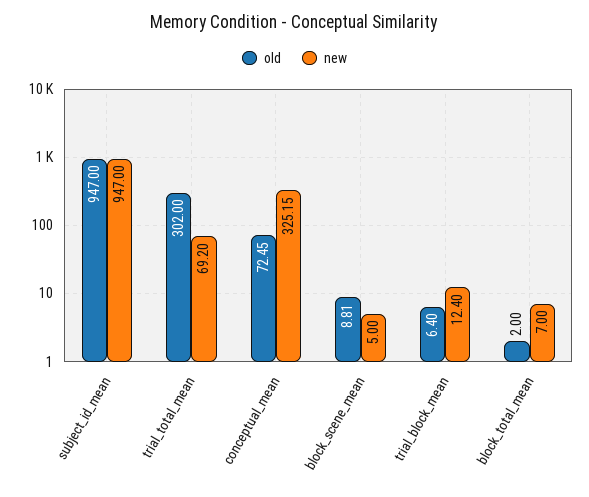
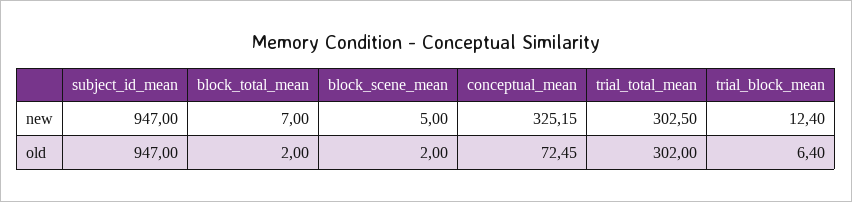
  {
    "old": {
      "subject_id_mean": 947,
      "trial_total_mean": 302,
      "conceptual_mean": 72.45,
-     "block_scene_mean": 8.81,
+     "block_scene_mean": 2,
      "trial_block_mean": 6.4,
      "block_total_mean": 2
    },
    "new": {
      "subject_id_mean": 947,
-     "trial_total_mean": 69.2,
+     "trial_total_mean": 302.5,
      "conceptual_mean": 325.15,
      "block_scene_mean": 5,
      "trial_block_mean": 12.4,
      "block_total_mean": 7
    }
  }

